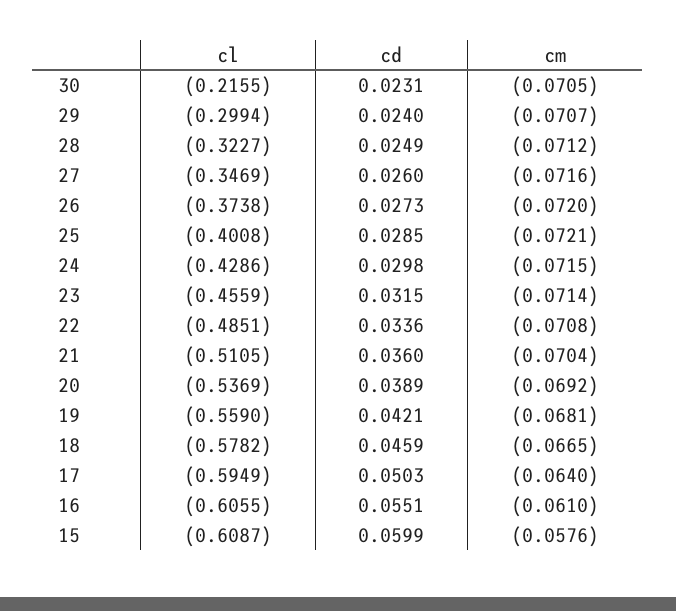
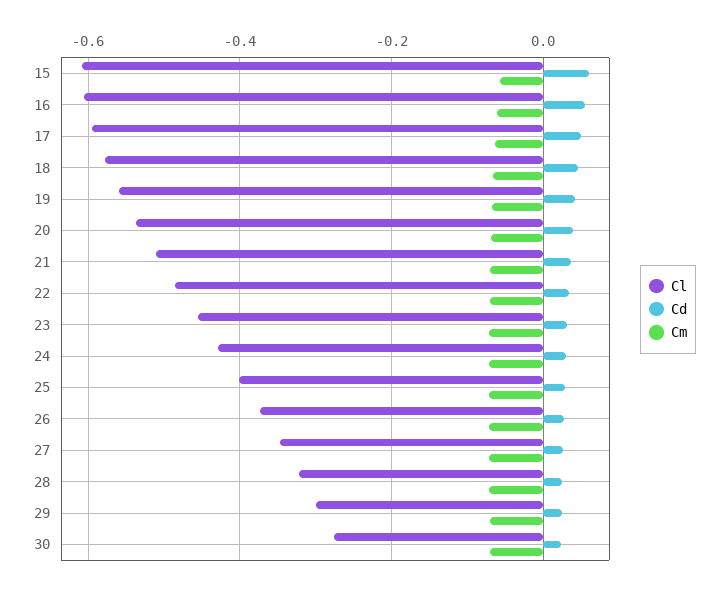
  {
    "cl": {
-     "30": -0.2155,
+     "30": -0.28,
      "29": -0.2994,
      "28": -0.3227,
      "27": -0.3469,
      "26": -0.3738,
      "25": -0.4008,
      "24": -0.4286,
      "23": -0.4559,
      "22": -0.4851,
      "21": -0.5105,
      "20": -0.5369,
      "19": -0.559,
      "18": -0.5782,
      "17": -0.5949,
      "16": -0.6055,
      "15": -0.6087
    },
    "cd": {
      "30": 0.0231,
      "29": 0.024,
      "28": 0.0249,
      "27": 0.026,
      "26": 0.0273,
      "25": 0.0285,
      "24": 0.0298,
      "23": 0.0315,
      "22": 0.0336,
      "21": 0.036,
      "20": 0.0389,
      "19": 0.0421,
      "18": 0.0459,
      "17": 0.0503,
      "16": 0.0551,
      "15": 0.0599
    },
    "cm": {
      "30": -0.0705,
      "29": -0.0707,
      "28": -0.0712,
      "27": -0.0716,
      "26": -0.072,
      "25": -0.0721,
      "24": -0.0715,
      "23": -0.0714,
      "22": -0.0708,
      "21": -0.0704,
      "20": -0.0692,
      "19": -0.0681,
      "18": -0.0665,
      "17": -0.064,
      "16": -0.061,
      "15": -0.0576
    }
  }

